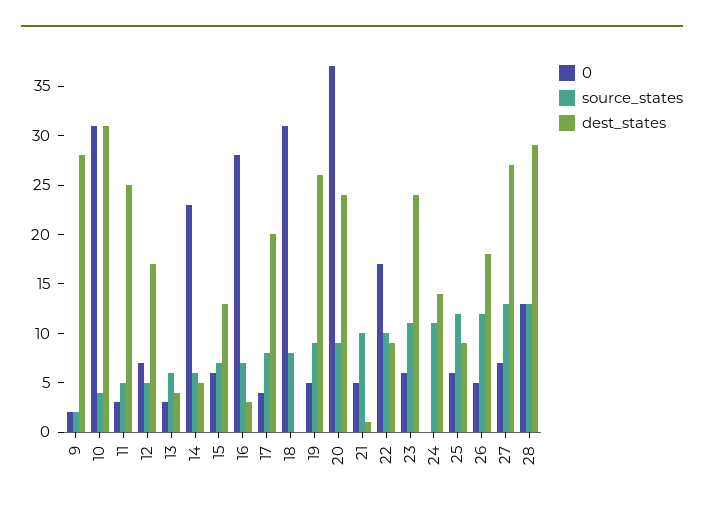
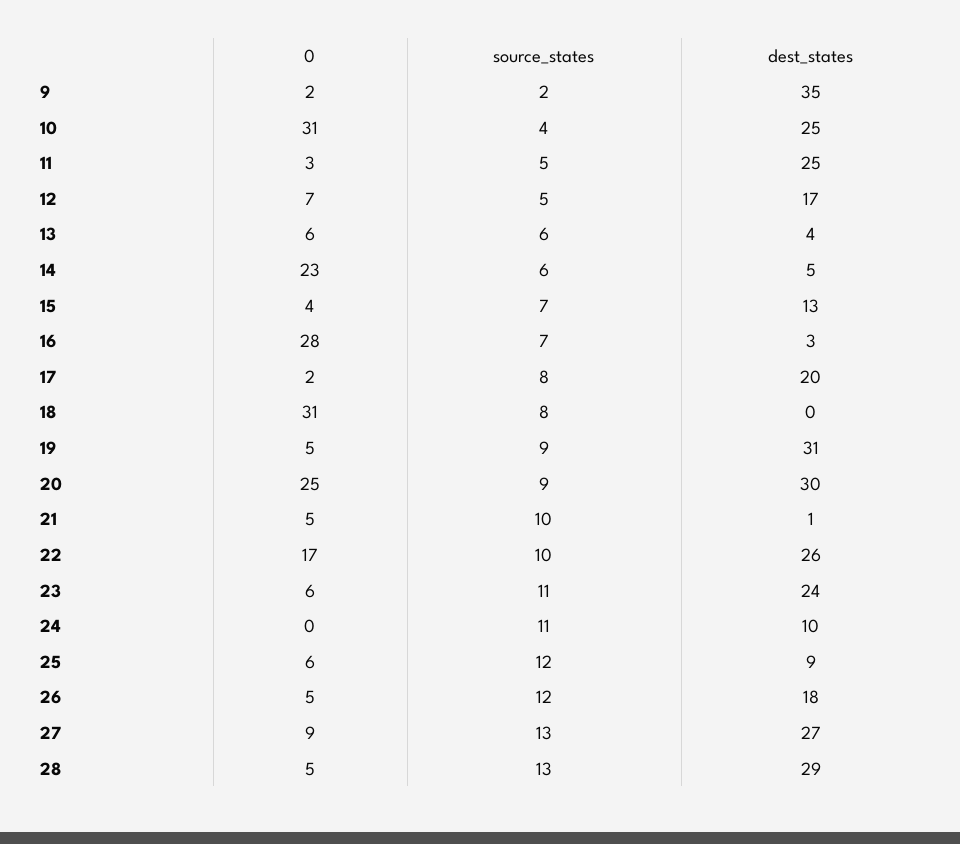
  {
    "0": {
      "9": 2,
      "10": 31,
      "11": 3,
      "12": 7,
-     "13": 3,
+     "13": 6,
      "14": 23,
-     "15": 6,
+     "15": 4,
      "16": 28,
-     "17": 4,
+     "17": 2,
      "18": 31,
      "19": 5,
-     "20": 37,
+     "20": 25,
      "21": 5,
      "22": 17,
      "23": 6,
      "24": 0,
      "25": 6,
      "26": 5,
-     "27": 7,
+     "27": 9,
-     "28": 13
+     "28": 5
    },
    "source_states": {
      "9": 2,
      "10": 4,
      "11": 5,
      "12": 5,
      "13": 6,
      "14": 6,
      "15": 7,
      "16": 7,
      "17": 8,
      "18": 8,
      "19": 9,
      "20": 9,
      "21": 10,
      "22": 10,
      "23": 11,
      "24": 11,
      "25": 12,
      "26": 12,
      "27": 13,
      "28": 13
    },
    "dest_states": {
-     "9": 28,
+     "9": 35,
-     "10": 31,
+     "10": 25,
      "11": 25,
      "12": 17,
      "13": 4,
      "14": 5,
      "15": 13,
      "16": 3,
      "17": 20,
      "18": 0,
-     "19": 26,
+     "19": 31,
-     "20": 24,
+     "20": 30,
      "21": 1,
-     "22": 9,
+     "22": 26,
      "23": 24,
-     "24": 14,
+     "24": 10,
      "25": 9,
      "26": 18,
      "27": 27,
      "28": 29
    }
  }

